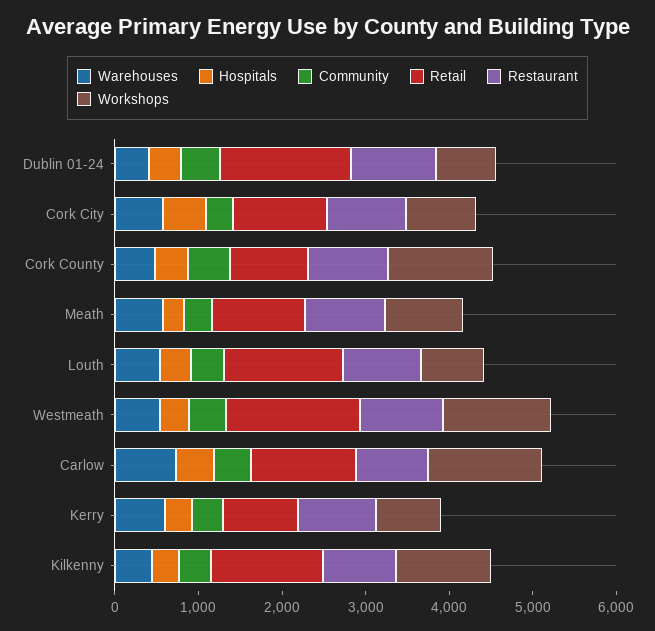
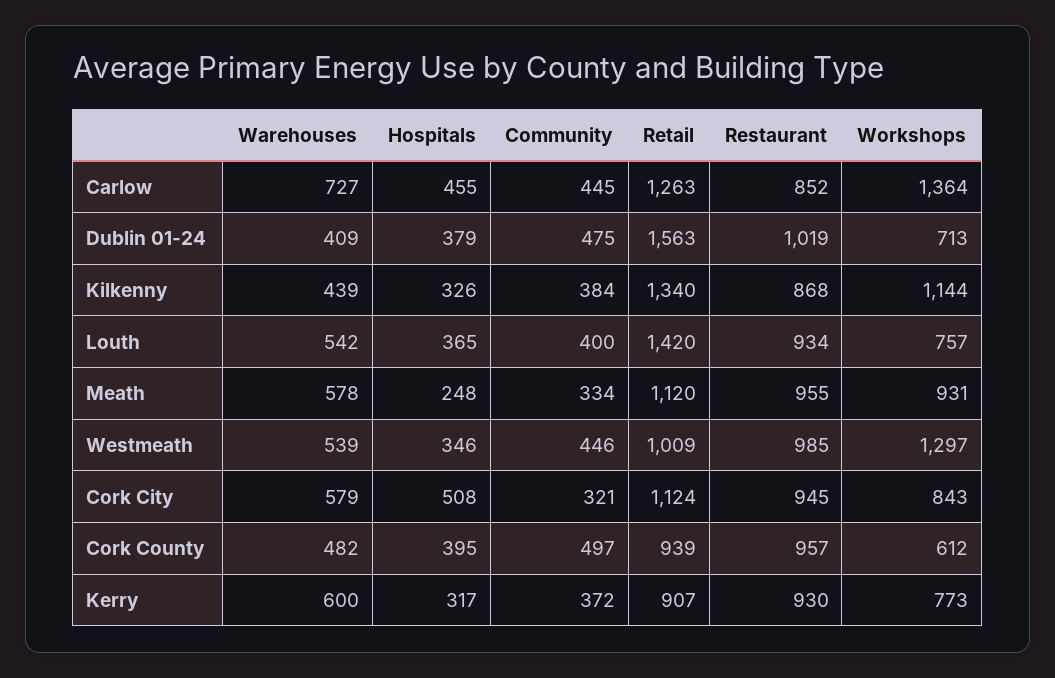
  {
    "Warehouses": {
      "Dublin 01-24": 409,
      "Cork City": 579,
      "Cork County": 482,
      "Meath": 578,
      "Louth": 542,
      "Westmeath": 539,
      "Carlow": 727,
      "Kerry": 600,
      "Kilkenny": 439
    },
    "Hospitals": {
      "Dublin 01-24": 379,
      "Cork City": 508,
      "Cork County": 395,
      "Meath": 248,
      "Louth": 365,
      "Westmeath": 346,
      "Carlow": 455,
      "Kerry": 317,
      "Kilkenny": 326
    },
    "Community": {
      "Dublin 01-24": 475,
      "Cork City": 321,
      "Cork County": 497,
      "Meath": 334,
      "Louth": 400,
      "Westmeath": 446,
      "Carlow": 445,
      "Kerry": 372,
      "Kilkenny": 384
    },
    "Retail": {
      "Dublin 01-24": 1563,
      "Cork City": 1124,
      "Cork County": 939,
      "Meath": 1120,
      "Louth": 1420,
-     "Westmeath": 1600,
+     "Westmeath": 1009,
      "Carlow": 1263,
      "Kerry": 907,
      "Kilkenny": 1340
    },
    "Restaurant": {
      "Dublin 01-24": 1019,
      "Cork City": 945,
      "Cork County": 957,
      "Meath": 955,
      "Louth": 934,
      "Westmeath": 985,
      "Carlow": 852,
      "Kerry": 930,
      "Kilkenny": 868
    },
    "Workshops": {
      "Dublin 01-24": 713,
      "Cork City": 843,
-     "Cork County": 1200,
+     "Cork County": 612,
      "Meath": 931,
      "Louth": 757,
      "Westmeath": 1297,
      "Carlow": 1364,
      "Kerry": 773,
      "Kilkenny": 1144
    }
  }

